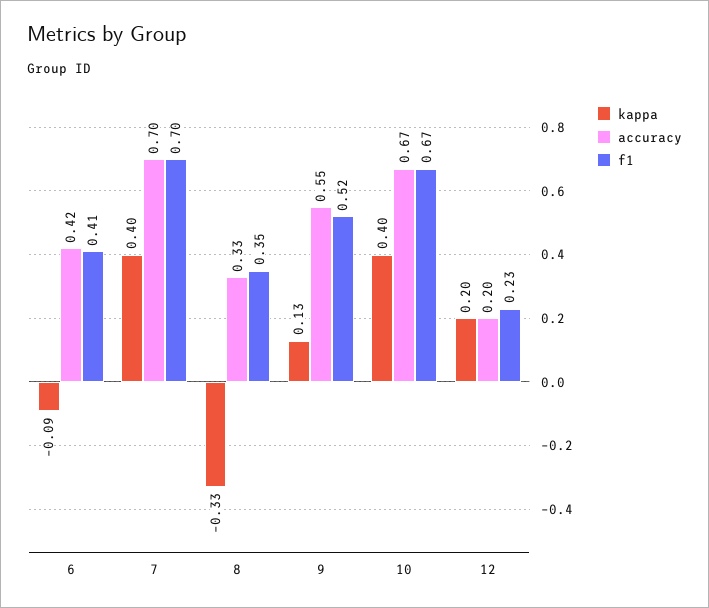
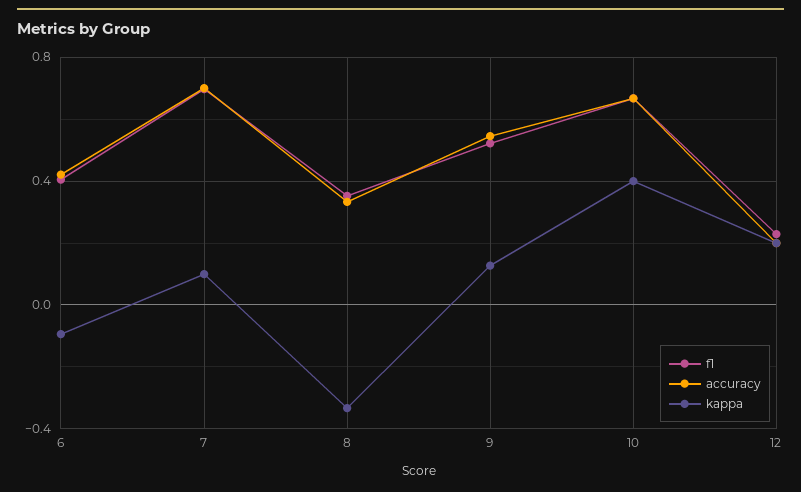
  {
    "kappa": {
      "6": -0.09,
-     "7": 0.4,
+     "7": 0.1,
      "8": -0.33,
      "9": 0.13,
      "10": 0.4,
      "12": 0.2
    },
    "accuracy": {
      "6": 0.42,
      "7": 0.7,
      "8": 0.33,
      "9": 0.55,
      "10": 0.67,
      "12": 0.2
    },
    "f1": {
      "6": 0.41,
      "7": 0.7,
      "8": 0.35,
      "9": 0.52,
      "10": 0.67,
      "12": 0.23
    }
  }

